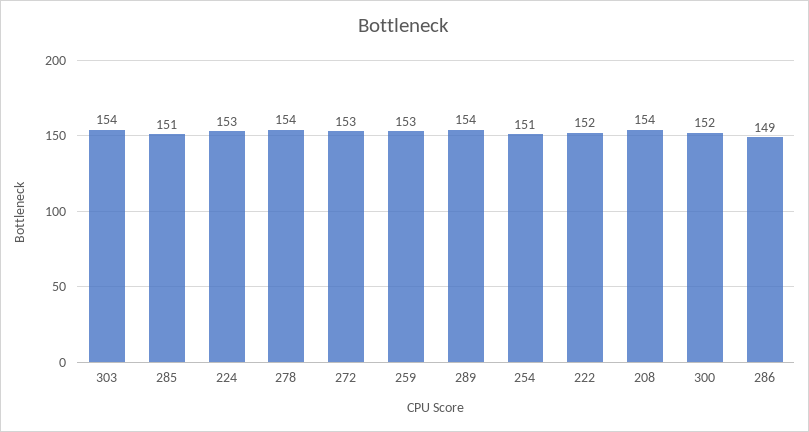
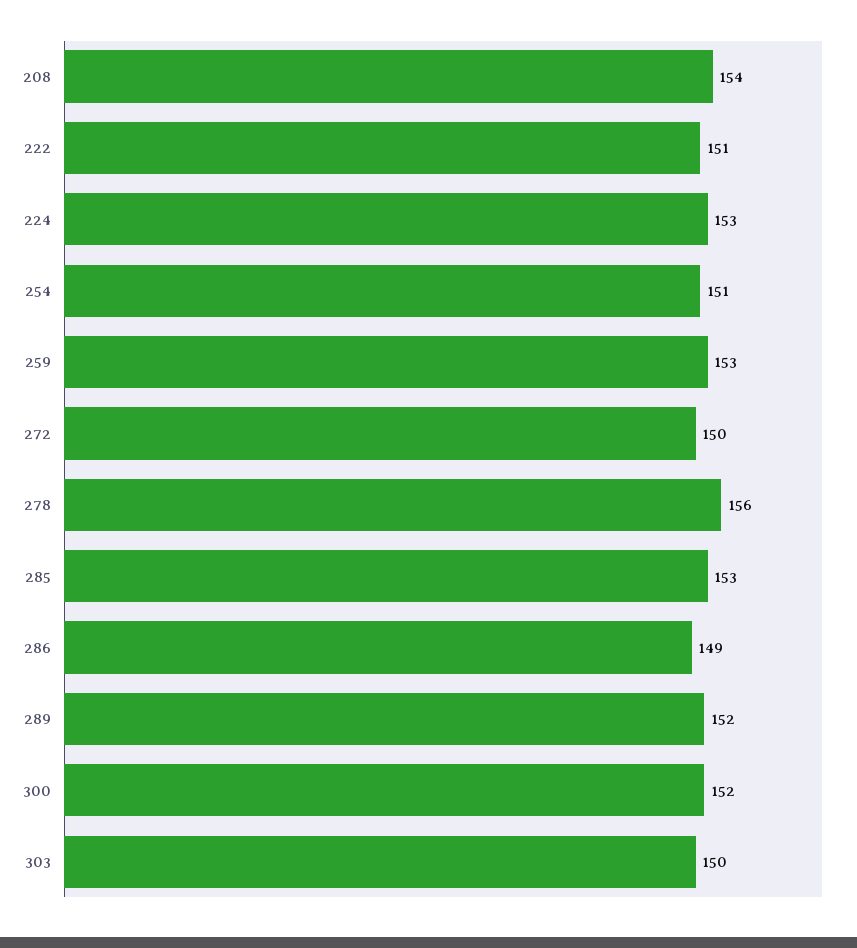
  {
-   "303": 154,
+   "303": 150,
-   "285": 151,
+   "285": 153,
    "224": 153,
-   "278": 154,
+   "278": 156,
-   "272": 153,
+   "272": 150,
    "259": 153,
-   "289": 154,
+   "289": 152,
    "254": 151,
-   "222": 152,
+   "222": 151,
    "208": 154,
    "300": 152,
    "286": 149
  }

